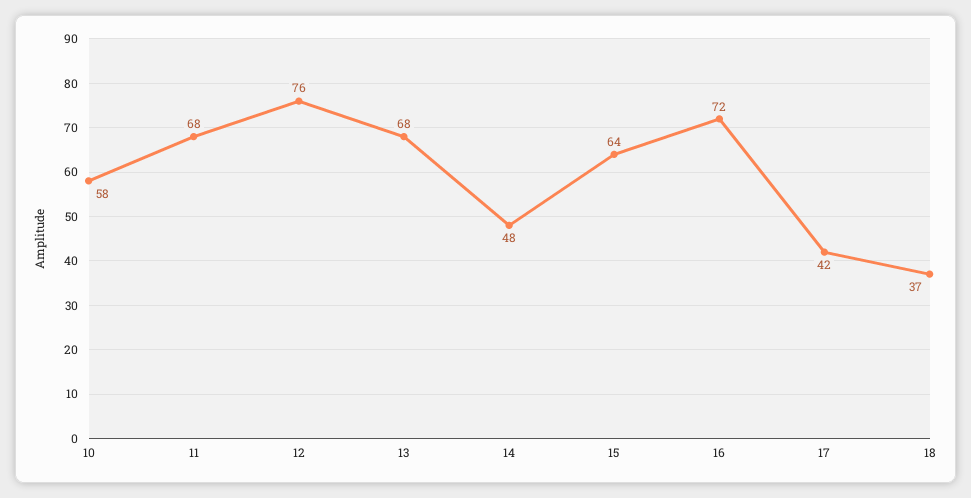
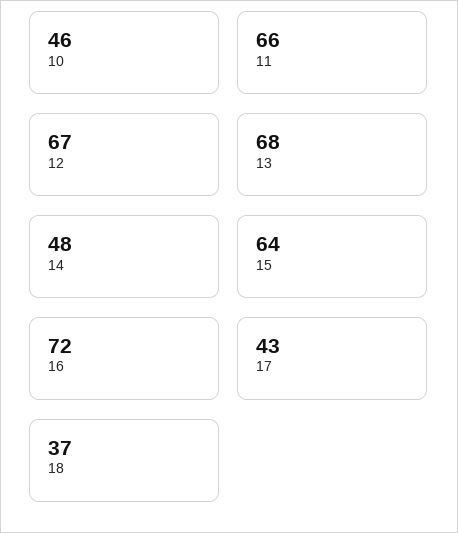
  {
-   "10": 58,
+   "10": 46,
-   "11": 68,
+   "11": 66,
-   "12": 76,
+   "12": 67,
    "13": 68,
    "14": 48,
    "15": 64,
    "16": 72,
-   "17": 42,
+   "17": 43,
    "18": 37
  }

